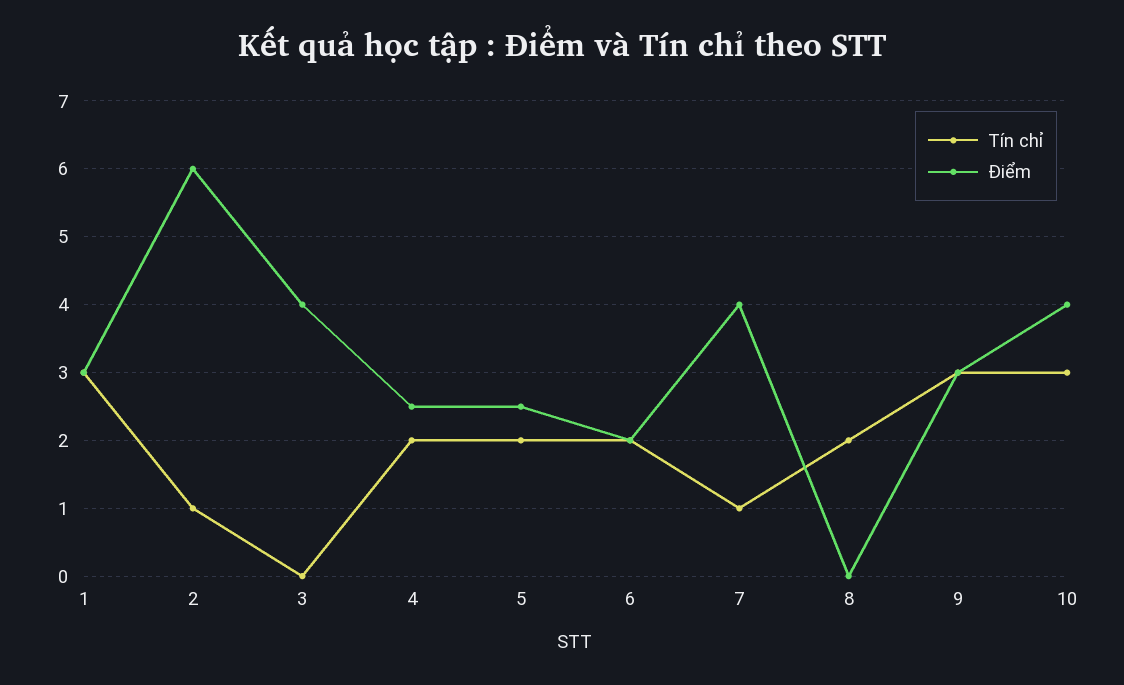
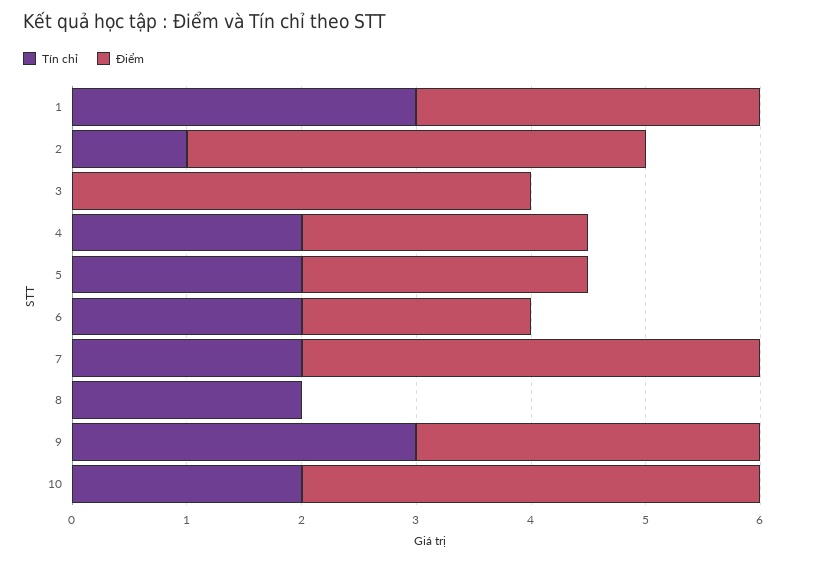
  {
    "Tín chỉ": {
      "1": 3,
      "2": 1,
      "3": 0,
      "4": 2,
      "5": 2,
      "6": 2,
-     "7": 1,
+     "7": 2,
      "8": 2,
      "9": 3,
-     "10": 3
+     "10": 2
    },
    "Điểm": {
      "1": 3,
-     "2": 6,
+     "2": 4,
      "3": 4,
      "4": 2.5,
      "5": 2.5,
      "6": 2,
      "7": 4,
      "8": 0,
      "9": 3,
      "10": 4
    }
  }

